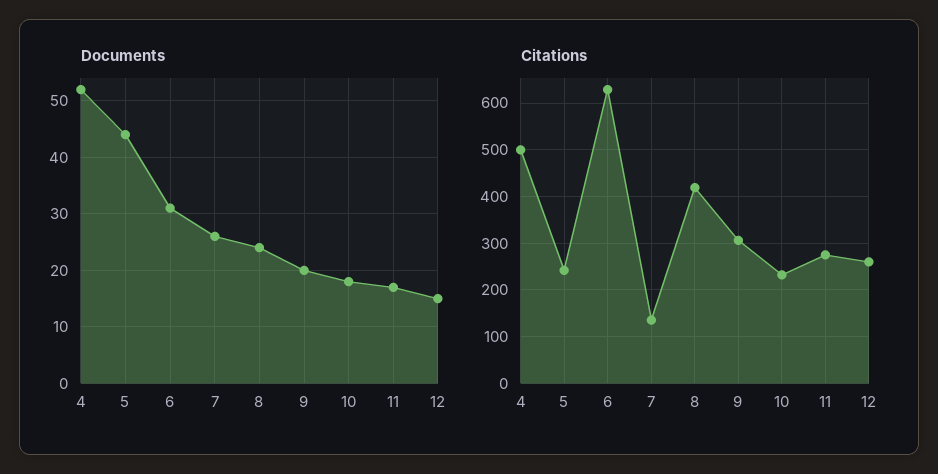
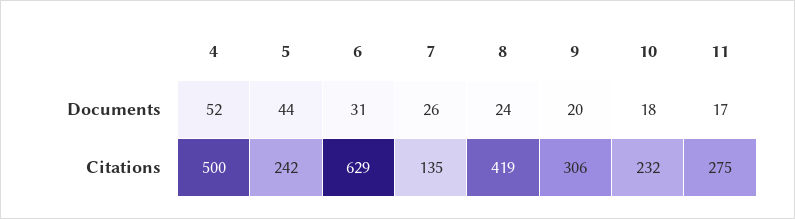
  {
    "Documents": {
      "4": 52,
      "5": 44,
      "6": 31,
      "7": 26,
      "8": 24,
      "9": 20,
      "10": 18,
-     "11": 17,
+     "11": 17
-     "12": 15
    },
    "Citations": {
      "4": 500,
      "5": 242,
      "6": 629,
      "7": 135,
      "8": 419,
      "9": 306,
      "10": 232,
-     "11": 275,
+     "11": 275
-     "12": 260
    }
  }

